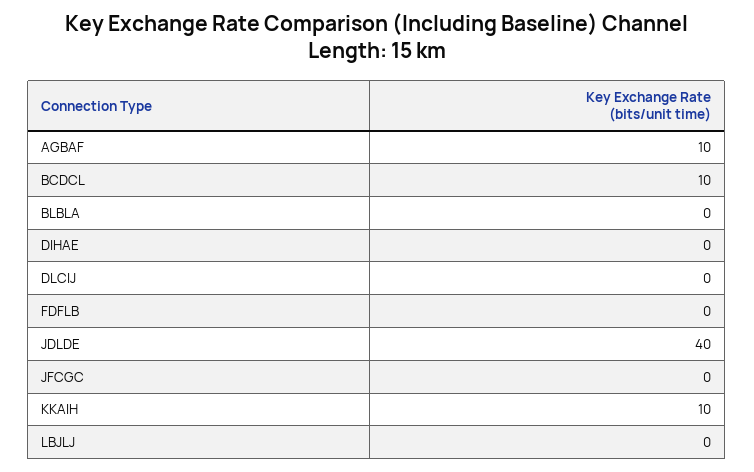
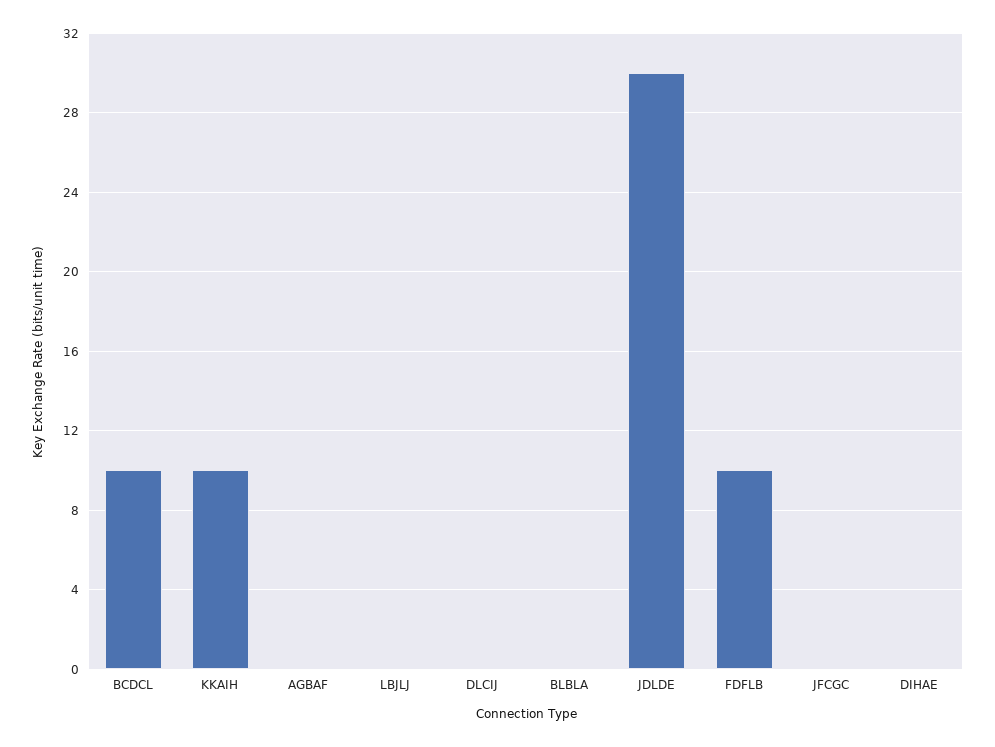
  {
-   "AGBAF": 10,
+   "AGBAF": 0,
    "BCDCL": 10,
    "BLBLA": 0,
    "DIHAE": 0,
    "DLCIJ": 0,
-   "FDFLB": 0,
+   "FDFLB": 10,
-   "JDLDE": 40,
+   "JDLDE": 30,
    "JFCGC": 0,
    "KKAIH": 10,
    "LBJLJ": 0
  }

